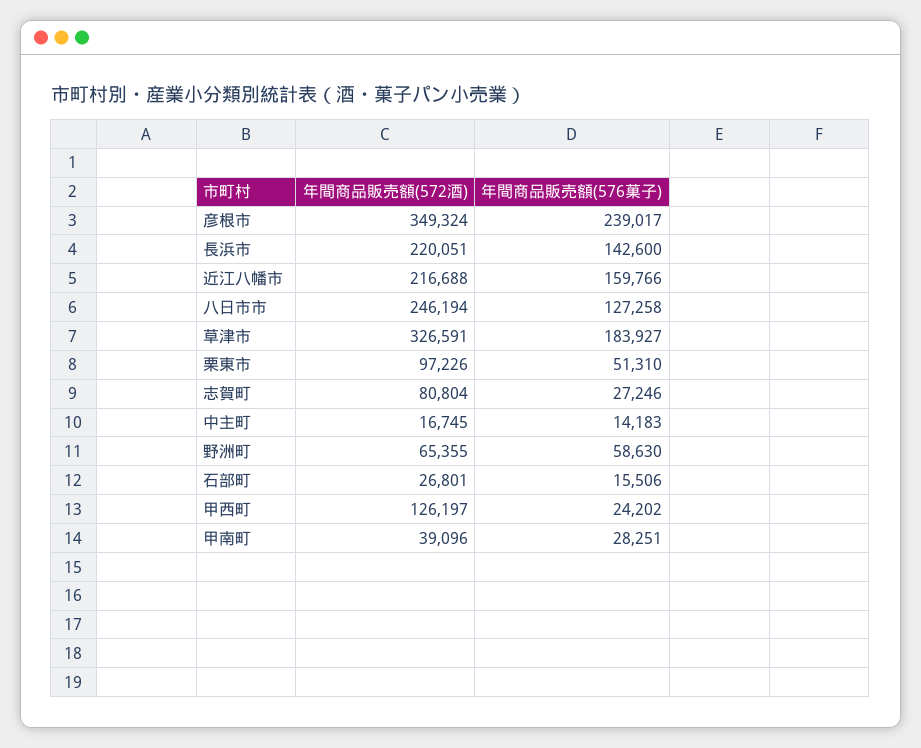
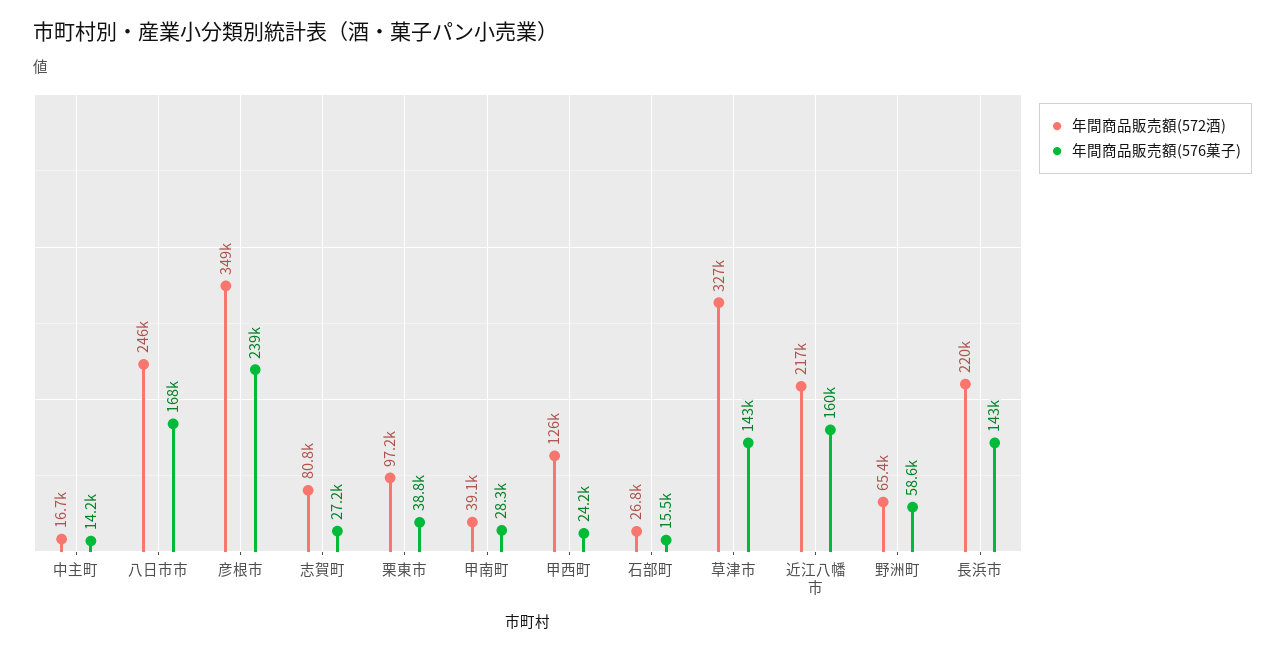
  {
    "年間商品販売額(572酒)": {
      "彦根市": 349324,
      "長浜市": 220051,
      "近江八幡市": 216688,
      "八日市市": 246194,
      "草津市": 326591,
      "栗東市": 97226,
      "志賀町": 80804,
      "中主町": 16745,
      "野洲町": 65355,
      "石部町": 26801,
      "甲西町": 126197,
      "甲南町": 39096
    },
    "年間商品販売額(576菓子)": {
      "彦根市": 239017,
      "長浜市": 142600,
      "近江八幡市": 159766,
-     "八日市市": 127258,
+     "八日市市": 168000,
-     "草津市": 183927,
+     "草津市": 143000,
-     "栗東市": 51310,
+     "栗東市": 38800,
      "志賀町": 27246,
      "中主町": 14183,
      "野洲町": 58630,
      "石部町": 15506,
      "甲西町": 24202,
      "甲南町": 28251
    }
  }

